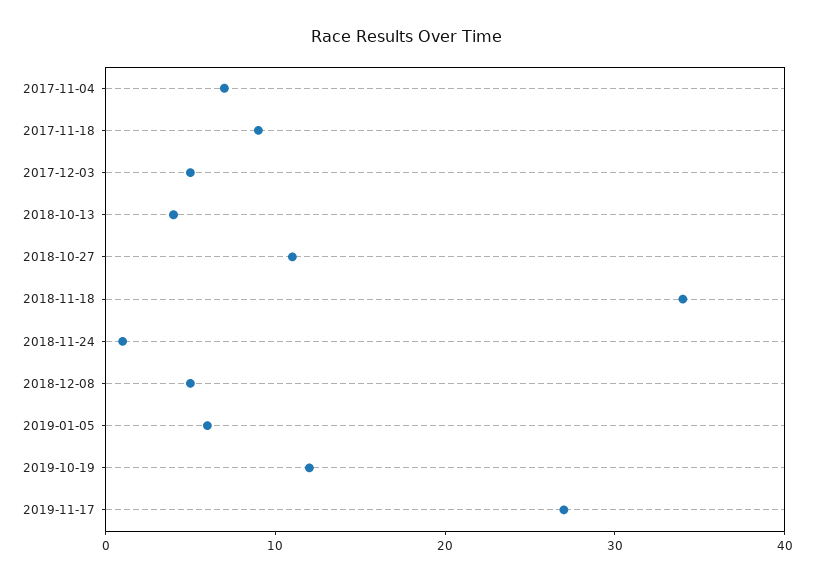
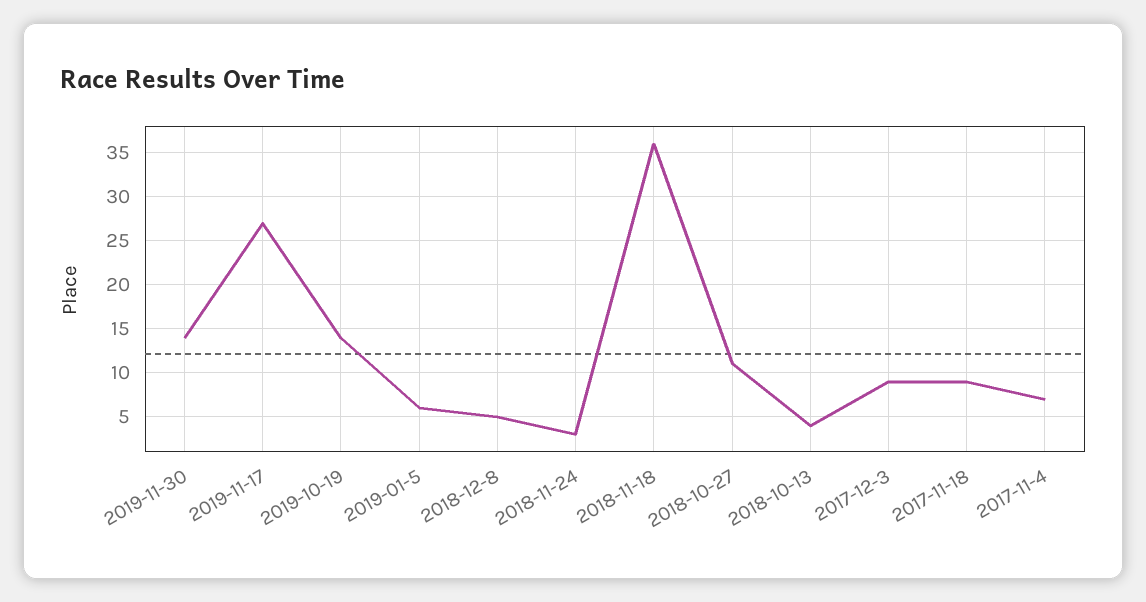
  {
    "2017-11-04": 7,
    "2017-11-18": 9,
-   "2017-12-03": 5,
+   "2017-12-03": 9,
    "2018-10-13": 4,
    "2018-10-27": 11,
-   "2018-11-18": 34,
+   "2018-11-18": 36,
-   "2018-11-24": 1,
+   "2018-11-24": 3,
    "2018-12-08": 5,
    "2019-01-05": 6,
-   "2019-10-19": 12,
+   "2019-10-19": 14,
-   "2019-11-17": 27
+   "2019-11-17": 27,
+   "2019-11-30": 14
  }

